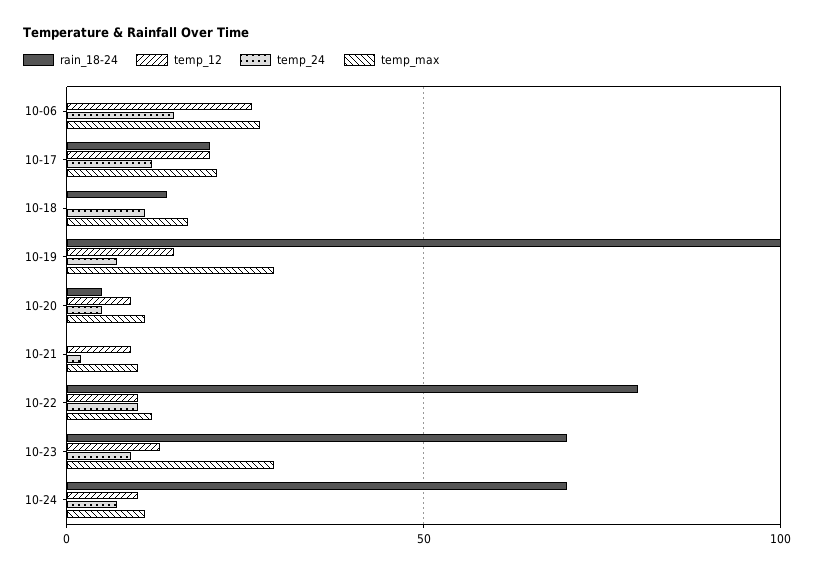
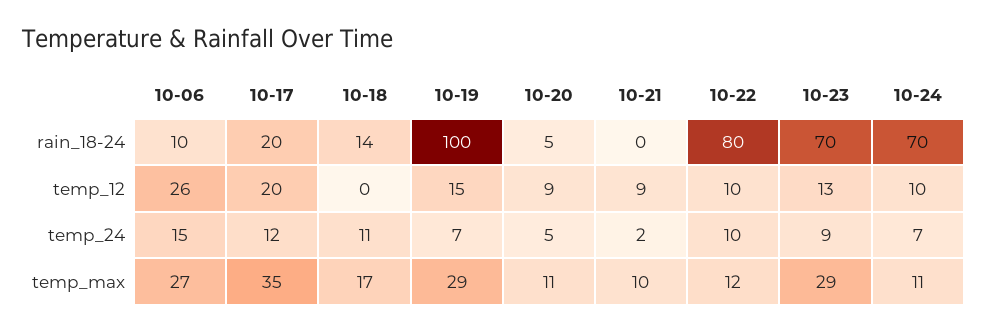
  {
    "rain_18-24": {
-     "10-06": 0,
+     "10-06": 10,
      "10-17": 20,
      "10-18": 14,
      "10-19": 100,
      "10-20": 5,
      "10-21": 0,
      "10-22": 80,
      "10-23": 70,
      "10-24": 70
    },
    "temp_12": {
      "10-06": 26,
      "10-17": 20,
      "10-18": 0,
      "10-19": 15,
      "10-20": 9,
      "10-21": 9,
      "10-22": 10,
      "10-23": 13,
      "10-24": 10
    },
    "temp_24": {
      "10-06": 15,
      "10-17": 12,
      "10-18": 11,
      "10-19": 7,
      "10-20": 5,
      "10-21": 2,
      "10-22": 10,
      "10-23": 9,
      "10-24": 7
    },
    "temp_max": {
      "10-06": 27,
-     "10-17": 20,
+     "10-17": 35,
      "10-18": 17,
      "10-19": 29,
      "10-20": 11,
      "10-21": 10,
      "10-22": 12,
      "10-23": 29,
      "10-24": 11
    }
  }

